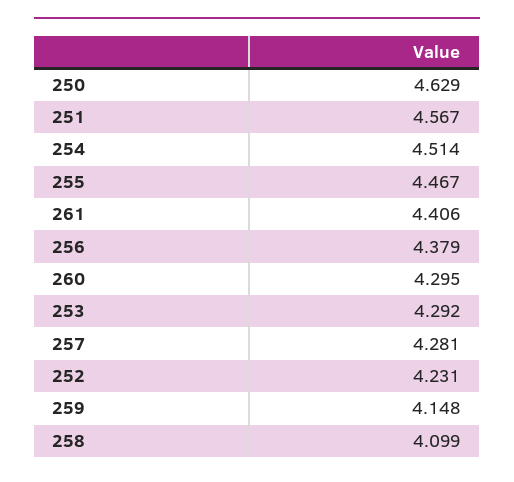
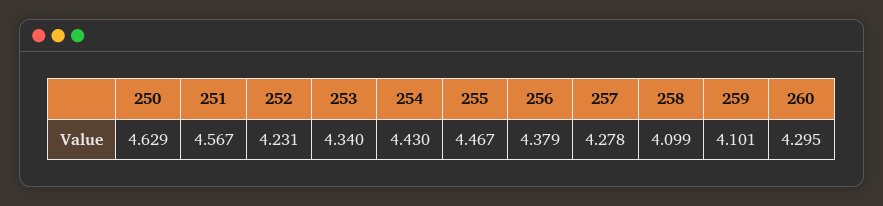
  {
    "250": 4.629,
    "251": 4.567,
-   "254": 4.514,
+   "254": 4.43,
    "255": 4.467,
-   "261": 4.406,
    "256": 4.379,
    "260": 4.295,
-   "253": 4.292,
+   "253": 4.34,
-   "257": 4.281,
+   "257": 4.278,
    "252": 4.231,
-   "259": 4.148,
+   "259": 4.101,
    "258": 4.099
  }

